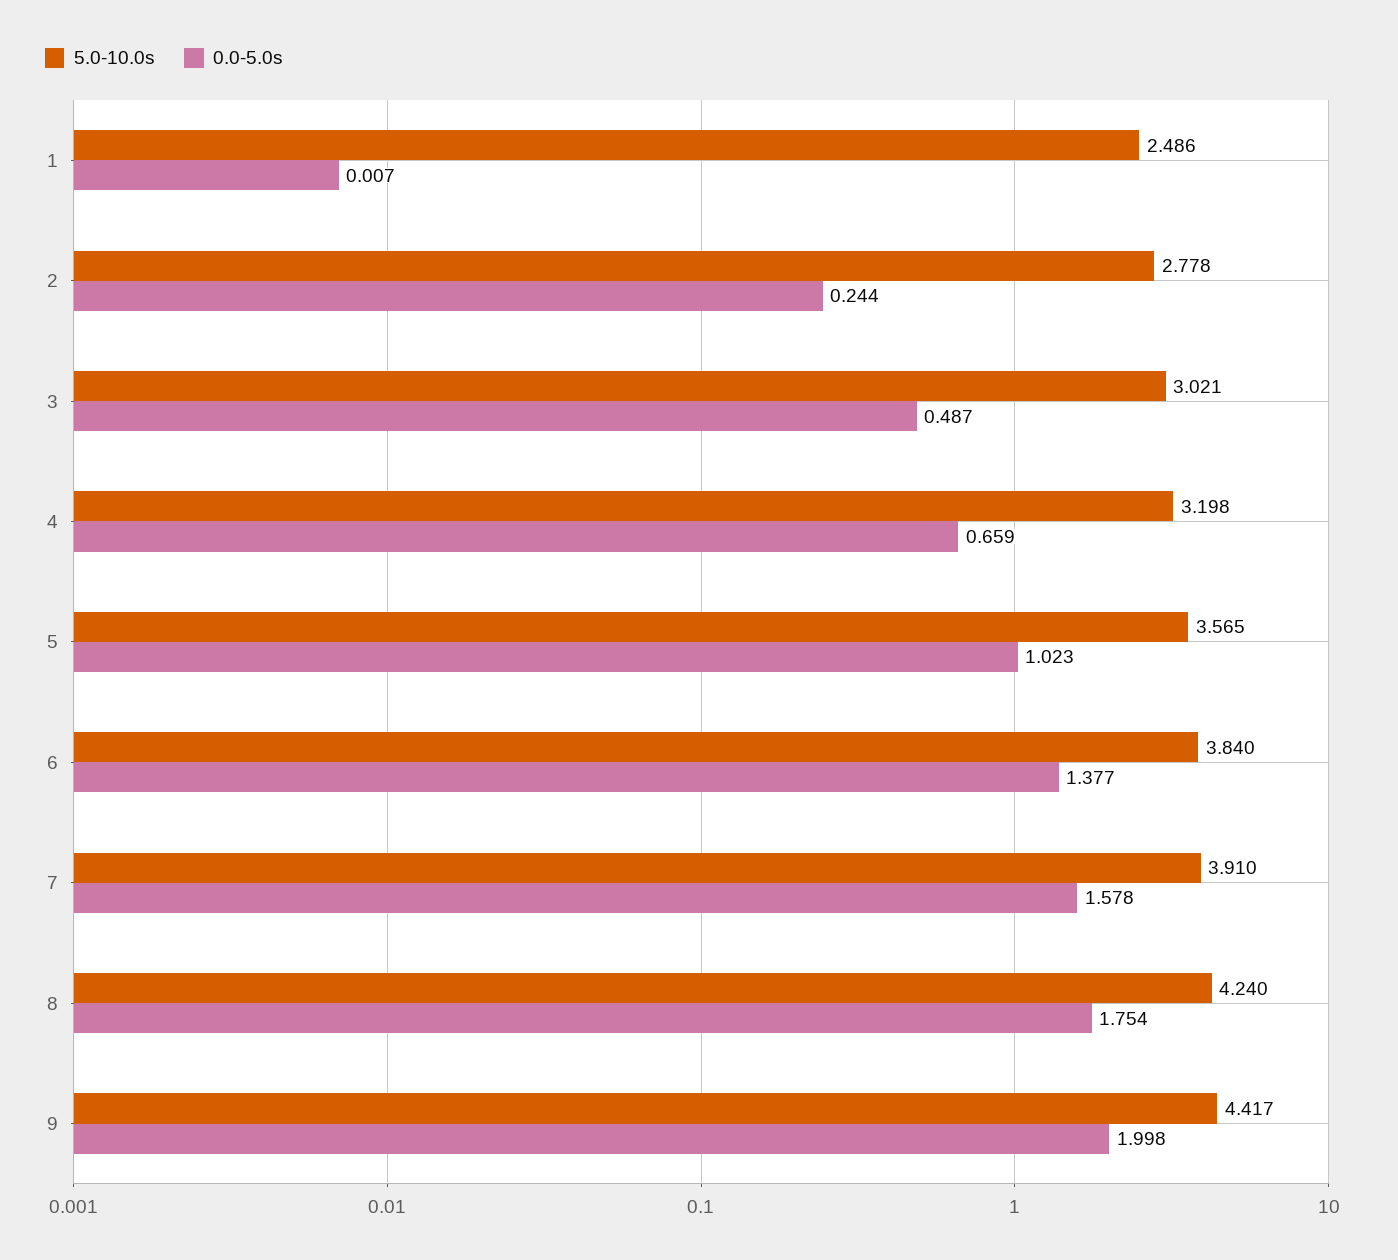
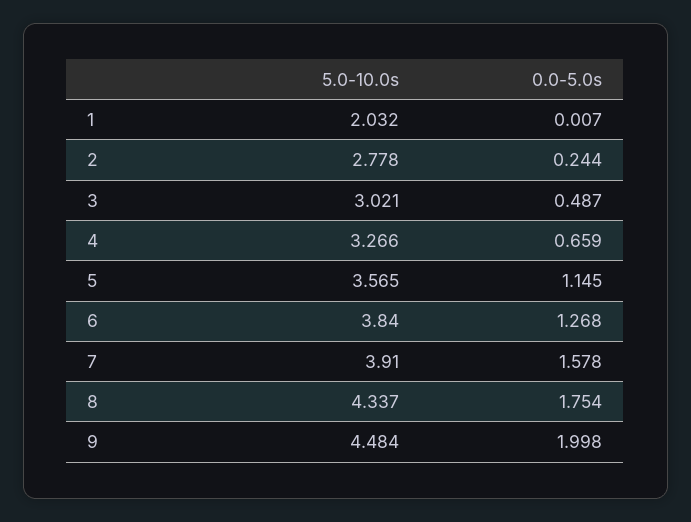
  {
    "5.0-10.0s": {
-     "1": 2.486,
+     "1": 2.032,
      "2": 2.778,
      "3": 3.021,
-     "4": 3.198,
+     "4": 3.266,
      "5": 3.565,
      "6": 3.84,
      "7": 3.91,
-     "8": 4.24,
+     "8": 4.337,
-     "9": 4.417
+     "9": 4.484
    },
    "0.0-5.0s": {
      "1": 0.007,
      "2": 0.244,
      "3": 0.487,
      "4": 0.659,
-     "5": 1.023,
+     "5": 1.145,
-     "6": 1.377,
+     "6": 1.268,
      "7": 1.578,
      "8": 1.754,
      "9": 1.998
    }
  }

